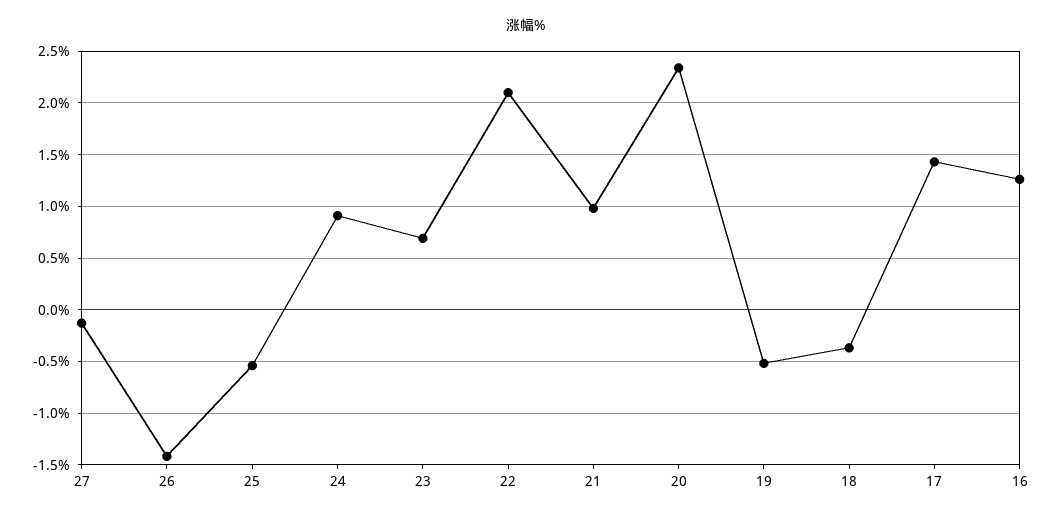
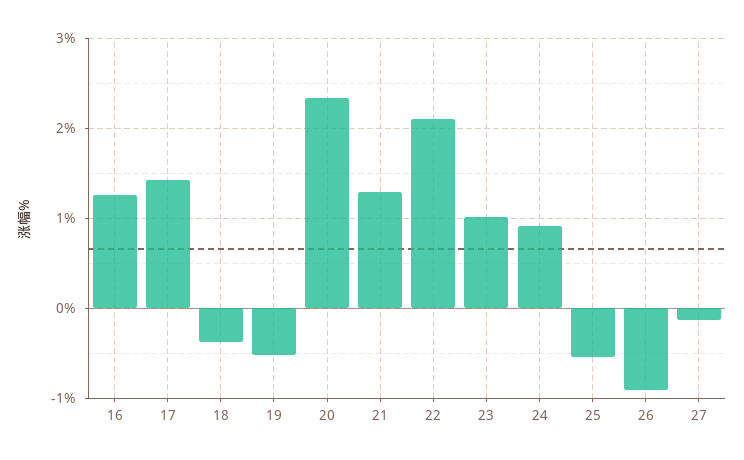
  {
    "27": -0.1,
-   "26": -1.4,
+   "26": -0.9,
    "25": -0.5,
    "24": 0.9,
-   "23": 0.7,
+   "23": 1,
    "22": 2.1,
-   "21": 1,
+   "21": 1.3,
    "20": 2.3,
    "19": -0.5,
    "18": -0.4,
    "17": 1.4,
    "16": 1.3
  }

